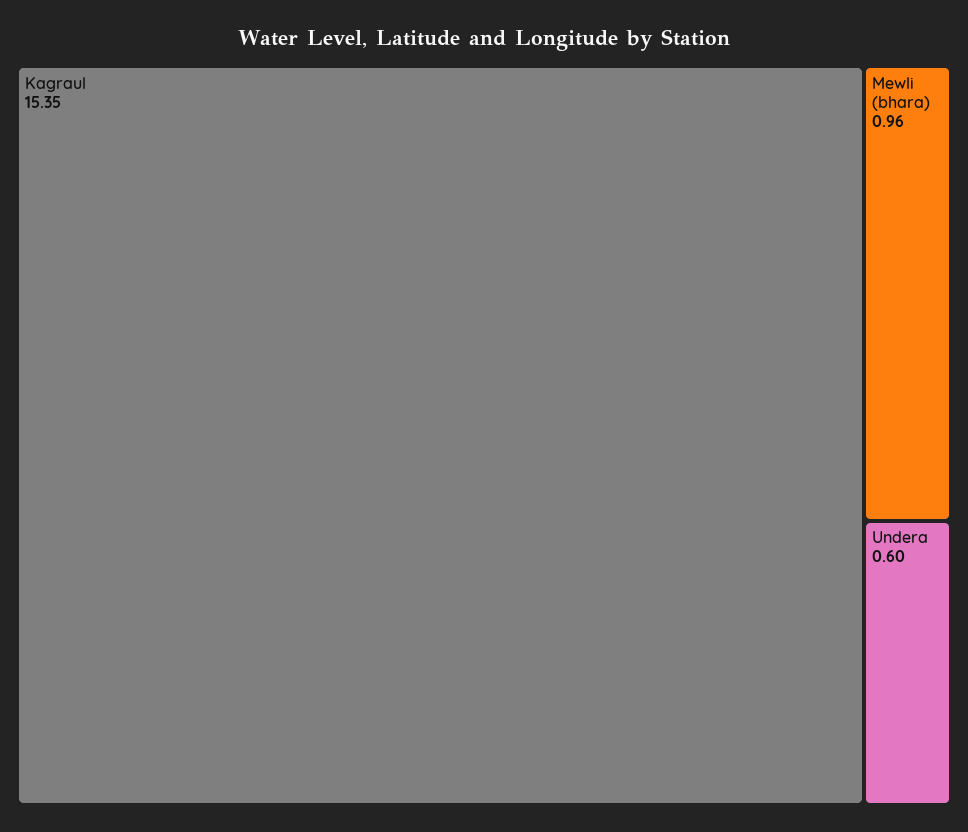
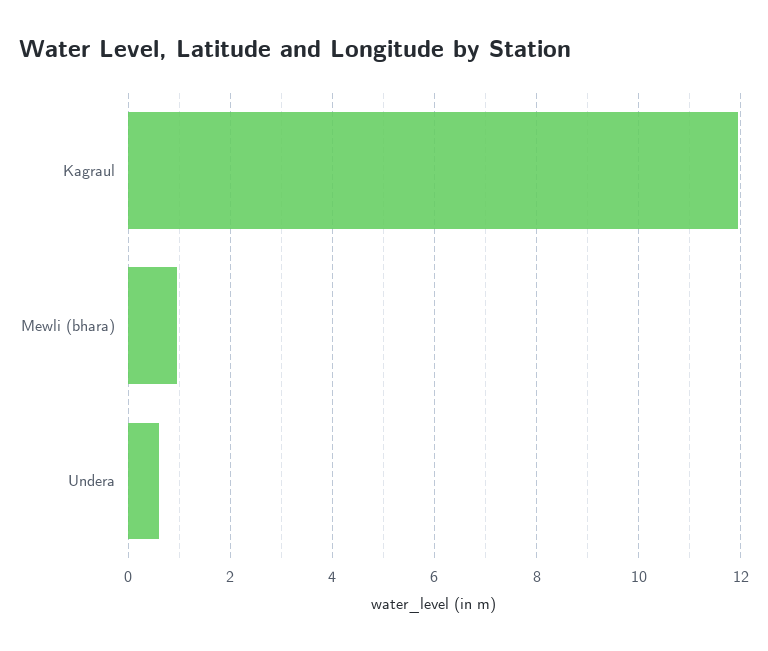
  {
-   "Kagraul": 15.35,
+   "Kagraul": 12,
    "Mewli (bhara)": 0.96,
    "Undera": 0.6
  }

